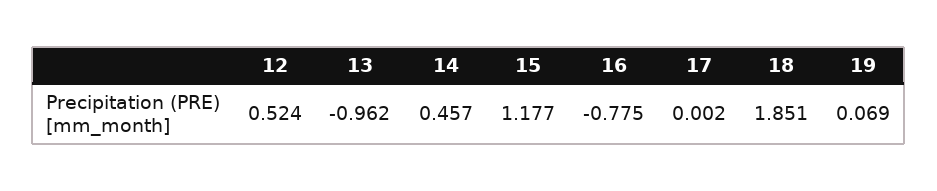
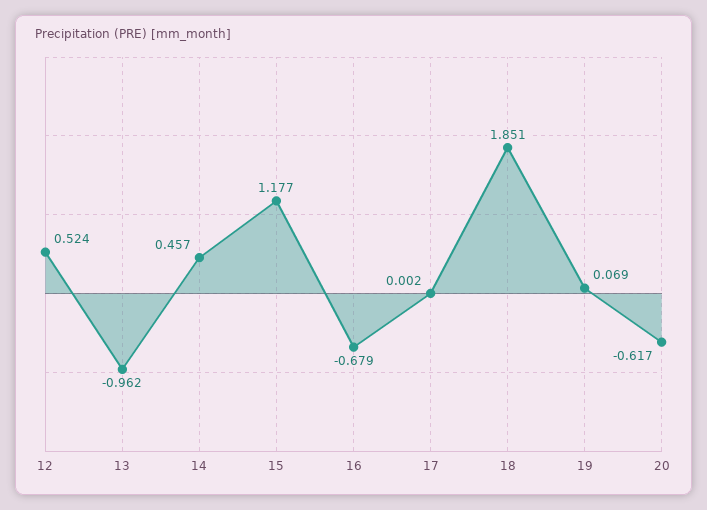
  {
    "12": 0.524,
    "13": -0.962,
    "14": 0.457,
    "15": 1.177,
-   "16": -0.775,
+   "16": -0.679,
    "17": 0.002,
    "18": 1.851,
-   "19": 0.069
+   "19": 0.069,
+   "20": -0.617
  }

